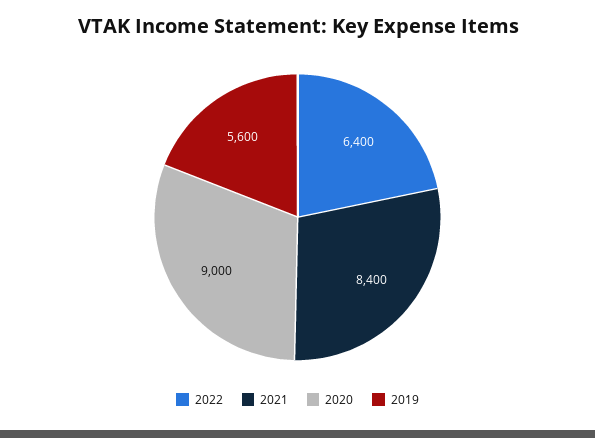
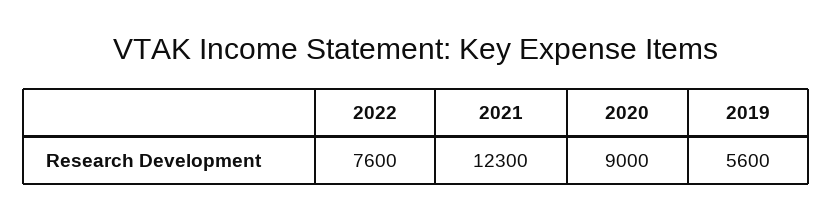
  {
-   "2022": 6400,
+   "2022": 7600,
-   "2021": 8400,
+   "2021": 12300,
    "2020": 9000,
    "2019": 5600
  }

